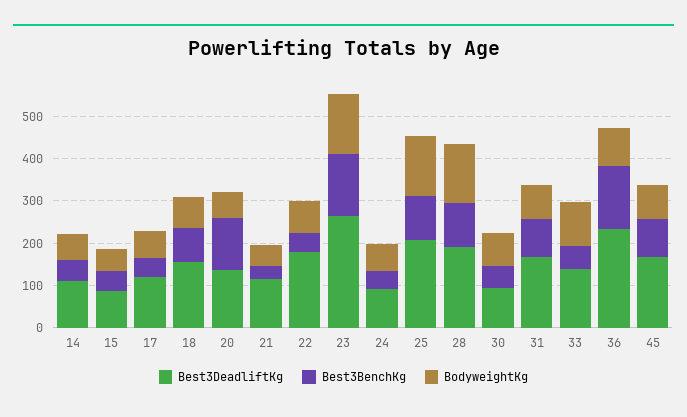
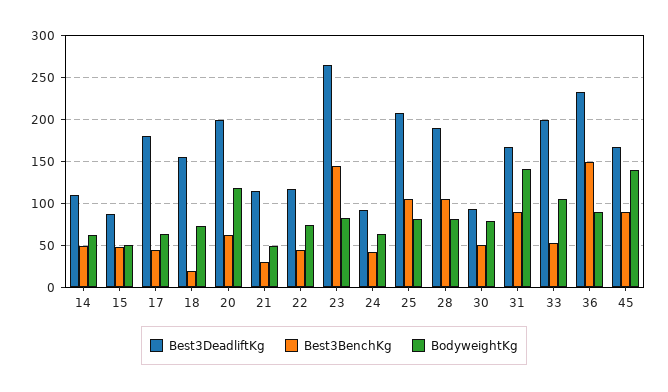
  {
    "Best3DeadliftKg": {
      "14": 110,
      "15": 90,
-     "17": 120,
+     "17": 180,
      "18": 160,
-     "20": 140,
+     "20": 200,
      "21": 120,
-     "22": 180,
+     "22": 120,
      "23": 270,
      "24": 90,
      "25": 210,
      "28": 190,
      "30": 90,
      "31": 170,
-     "33": 140,
+     "33": 200,
      "36": 230,
      "45": 170
    },
    "Best3BenchKg": {
      "14": 50,
      "15": 50,
      "17": 50,
-     "18": 80,
+     "18": 20,
-     "20": 120,
+     "20": 60,
      "21": 30,
      "22": 50,
      "23": 150,
      "24": 40,
      "25": 110,
      "28": 110,
      "30": 50,
      "31": 90,
      "33": 50,
      "36": 150,
      "45": 90
    },
    "BodyweightKg": {
      "14": 60,
      "15": 50,
      "17": 60,
      "18": 70,
-     "20": 60,
+     "20": 120,
      "21": 50,
      "22": 70,
-     "23": 140,
+     "23": 80,
      "24": 60,
-     "25": 140,
+     "25": 80,
-     "28": 140,
+     "28": 80,
      "30": 80,
-     "31": 80,
+     "31": 140,
      "33": 110,
      "36": 90,
-     "45": 80
+     "45": 140
    }
  }

